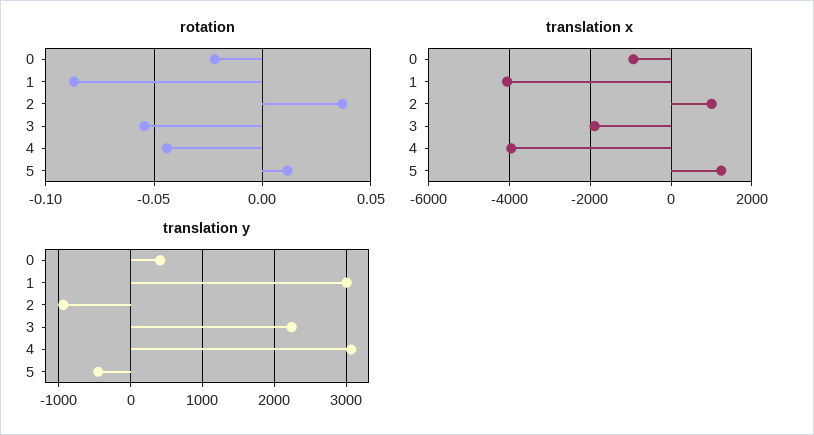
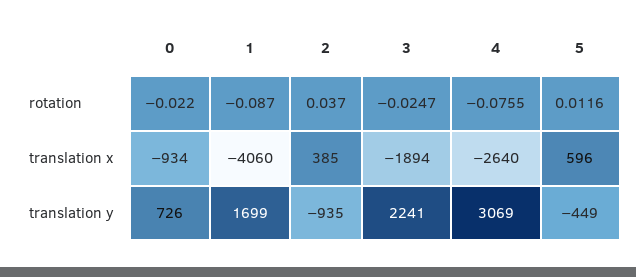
  {
    "rotation": {
      "0": -0.022,
      "1": -0.087,
      "2": 0.037,
-     "3": -0.055,
+     "3": -0.0247,
-     "4": -0.045,
+     "4": -0.0755,
      "5": 0.0116
    },
    "translation x": {
      "0": -934,
      "1": -4060,
-     "2": 1000,
+     "2": 385,
      "3": -1894,
-     "4": -4000,
+     "4": -2640,
-     "5": 1200
+     "5": 596
    },
    "translation y": {
-     "0": 400,
+     "0": 726,
-     "1": 3000,
+     "1": 1699,
      "2": -935,
      "3": 2241,
      "4": 3069,
      "5": -449
    }
  }

